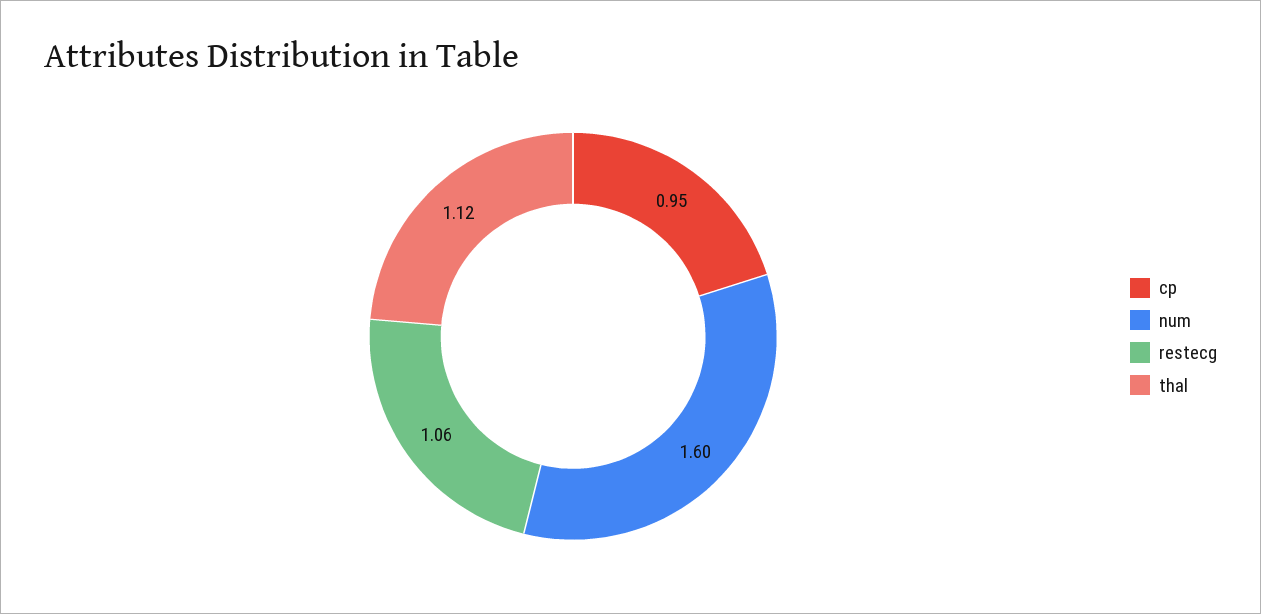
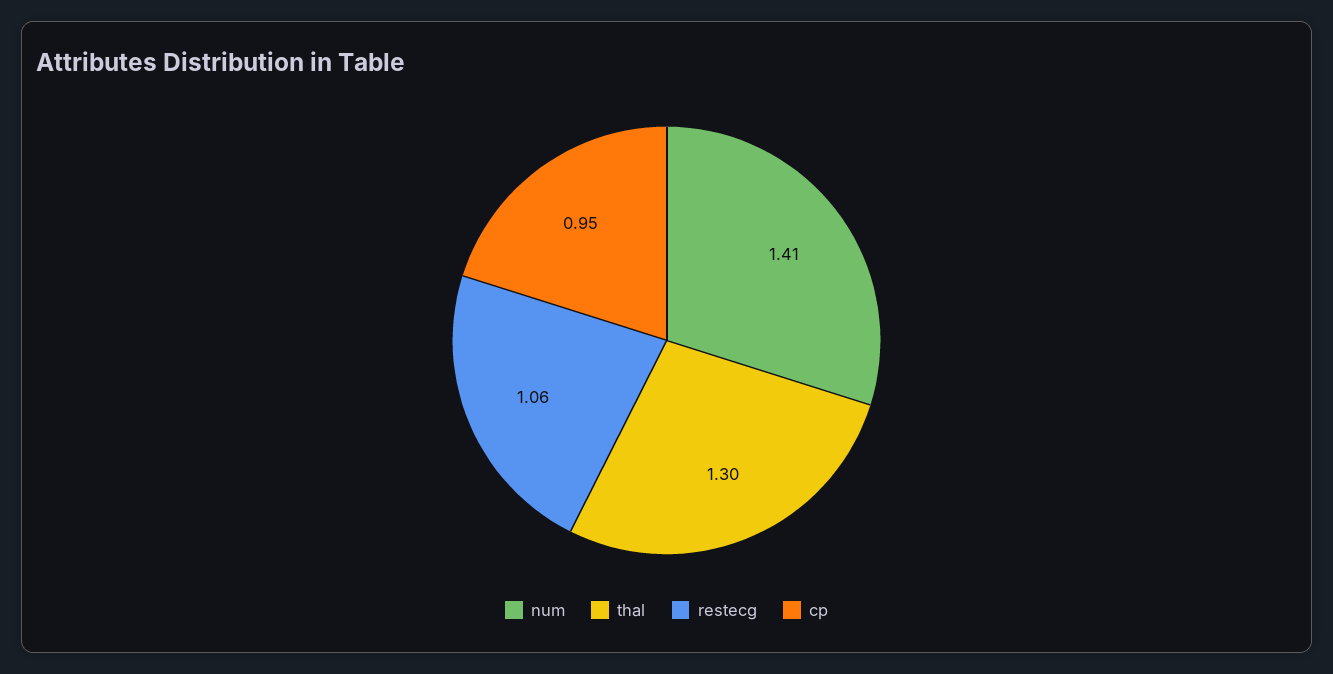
  {
    "cp": 0.95,
-   "num": 1.6,
+   "num": 1.41,
    "restecg": 1.06,
-   "thal": 1.12
+   "thal": 1.3
  }

